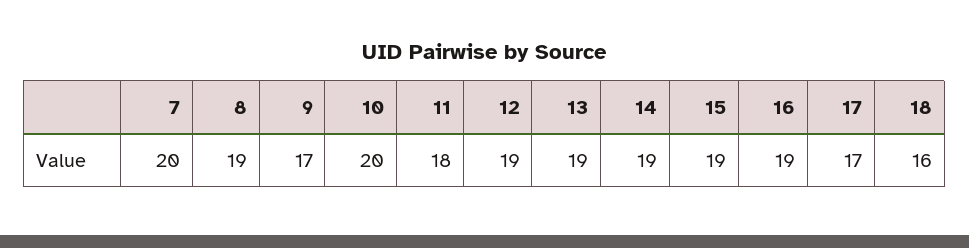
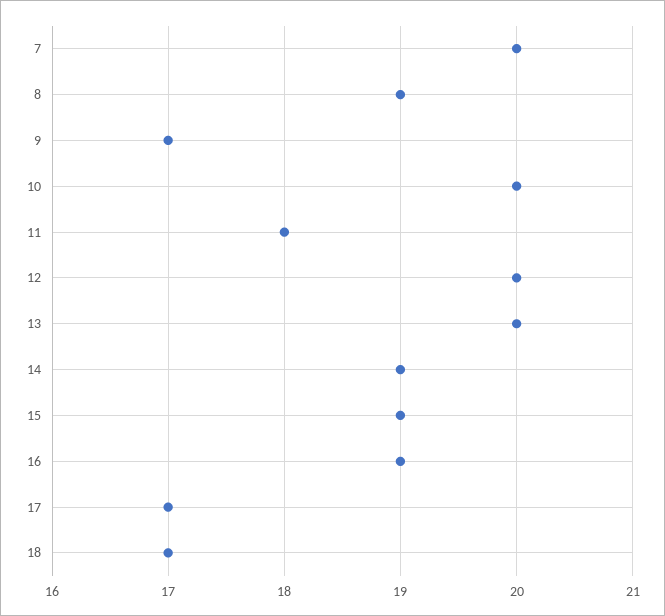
  {
    "7": 20,
    "8": 19,
    "9": 17,
    "10": 20,
    "11": 18,
-   "12": 19,
+   "12": 20,
-   "13": 19,
+   "13": 20,
    "14": 19,
    "15": 19,
    "16": 19,
    "17": 17,
-   "18": 16
+   "18": 17
  }

